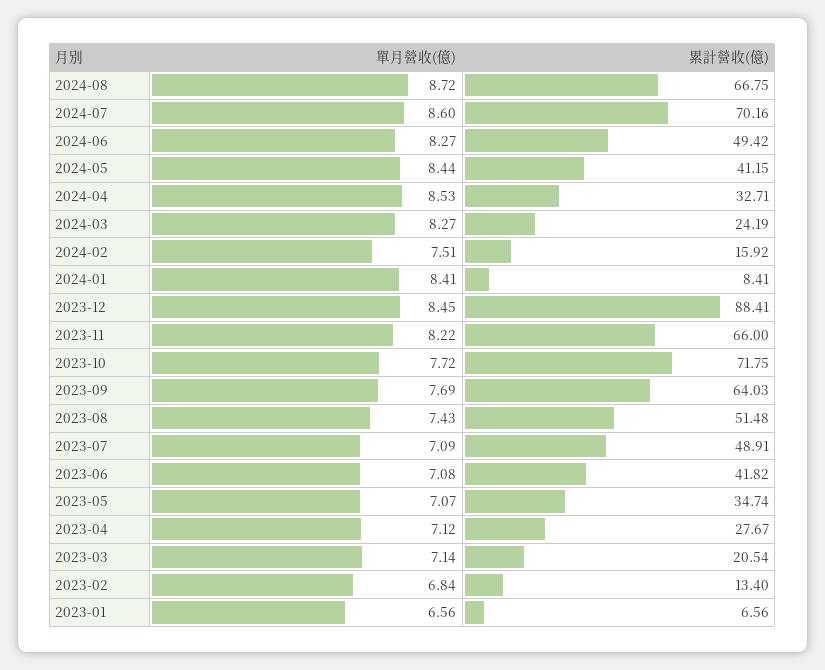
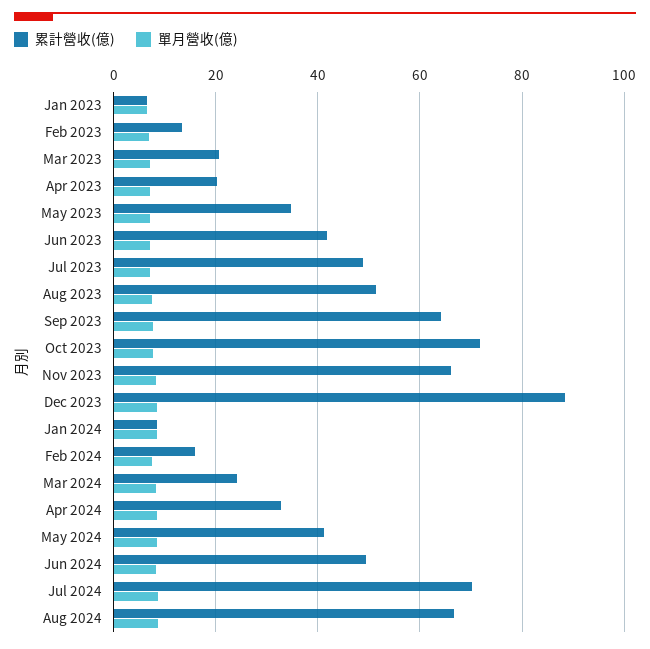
  {
    "單月營收(億)": {
      "2024-08": 8.72,
      "2024-07": 8.6,
      "2024-06": 8.27,
      "2024-05": 8.44,
      "2024-04": 8.53,
      "2024-03": 8.27,
      "2024-02": 7.51,
      "2024-01": 8.41,
      "2023-12": 8.45,
      "2023-11": 8.22,
      "2023-10": 7.72,
      "2023-09": 7.69,
      "2023-08": 7.43,
      "2023-07": 7.09,
      "2023-06": 7.08,
      "2023-05": 7.07,
      "2023-04": 7.12,
      "2023-03": 7.14,
      "2023-02": 6.84,
      "2023-01": 6.56
    },
    "累計營收(億)": {
      "2024-08": 66.75,
      "2024-07": 70.16,
      "2024-06": 49.42,
      "2024-05": 41.15,
      "2024-04": 32.71,
      "2024-03": 24.19,
      "2024-02": 15.92,
      "2024-01": 8.41,
      "2023-12": 88.41,
      "2023-11": 66,
      "2023-10": 71.75,
      "2023-09": 64.03,
      "2023-08": 51.48,
      "2023-07": 48.91,
      "2023-06": 41.82,
      "2023-05": 34.74,
-     "2023-04": 27.67,
+     "2023-04": 20,
      "2023-03": 20.54,
      "2023-02": 13.4,
      "2023-01": 6.56
    }
  }

